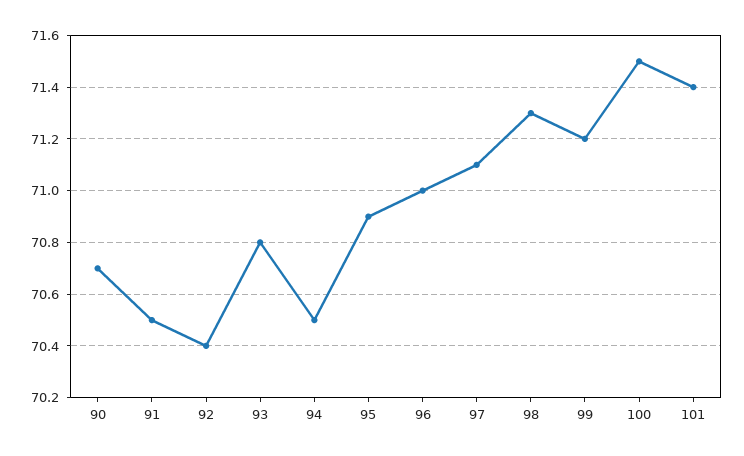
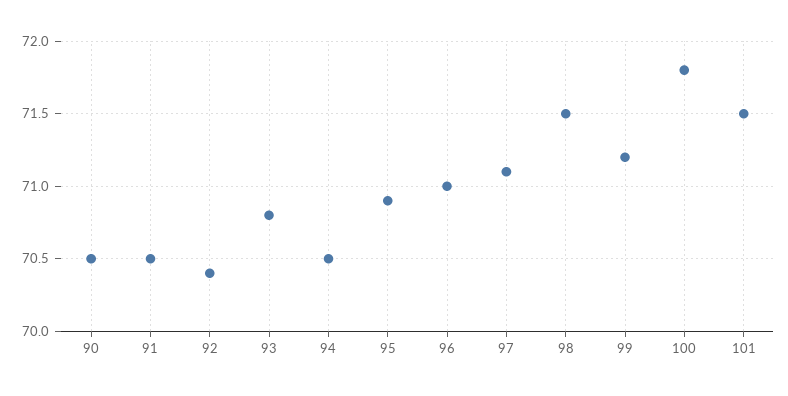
  {
-   "90": 70.7,
+   "90": 70.5,
    "91": 70.5,
    "92": 70.4,
    "93": 70.8,
    "94": 70.5,
    "95": 70.9,
    "96": 71,
    "97": 71.1,
-   "98": 71.3,
+   "98": 71.5,
    "99": 71.2,
-   "100": 71.5,
+   "100": 71.8,
-   "101": 71.4
+   "101": 71.5
  }

